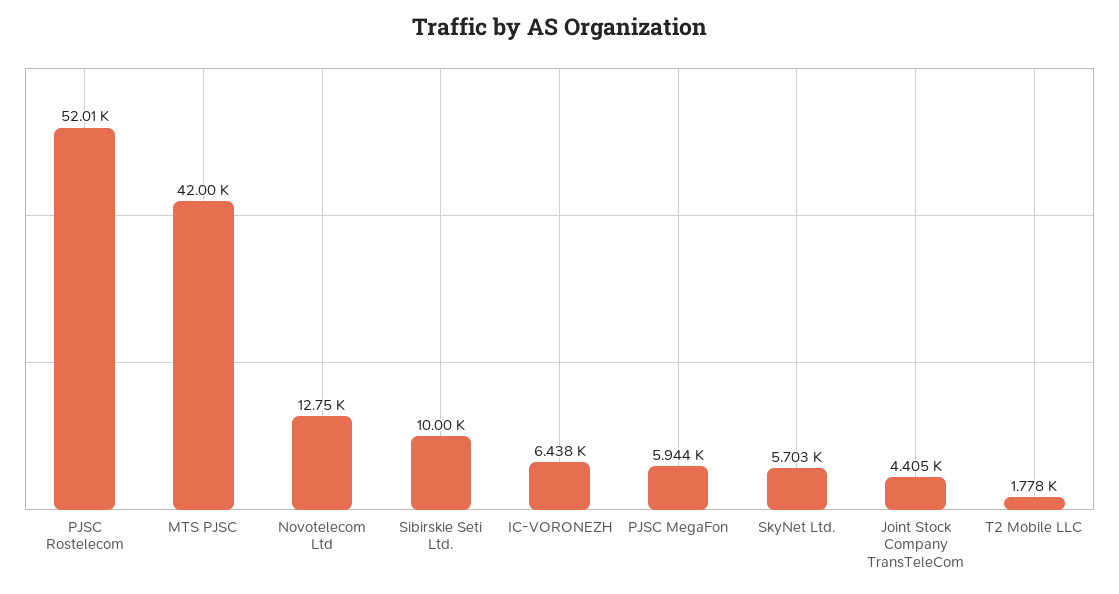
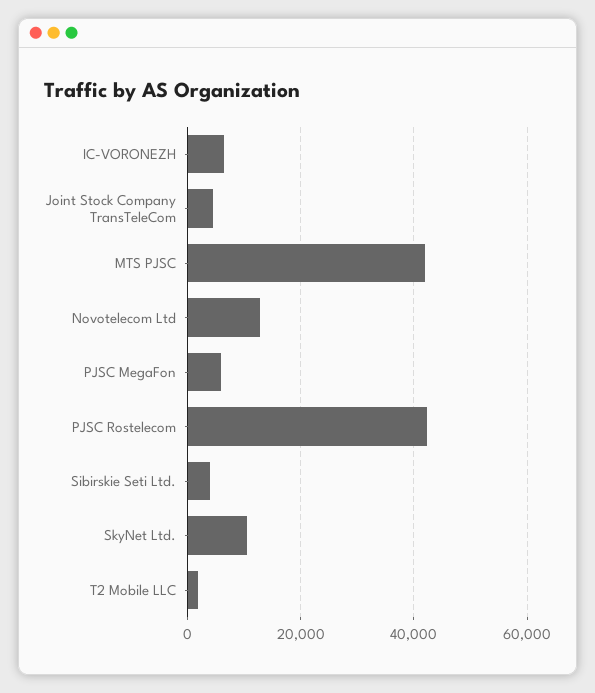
  {
-   "PJSC Rostelecom": 52010,
+   "PJSC Rostelecom": 42000,
    "MTS PJSC": 42000,
    "Novotelecom Ltd": 12750,
-   "Sibirskie Seti Ltd.": 10000,
+   "Sibirskie Seti Ltd.": 4000,
    "IC-VORONEZH": 6438,
    "PJSC MegaFon": 5944,
-   "SkyNet Ltd.": 5703,
+   "SkyNet Ltd.": 10000,
    "Joint Stock Company TransTeleCom": 4405,
    "T2 Mobile LLC": 1778
  }

